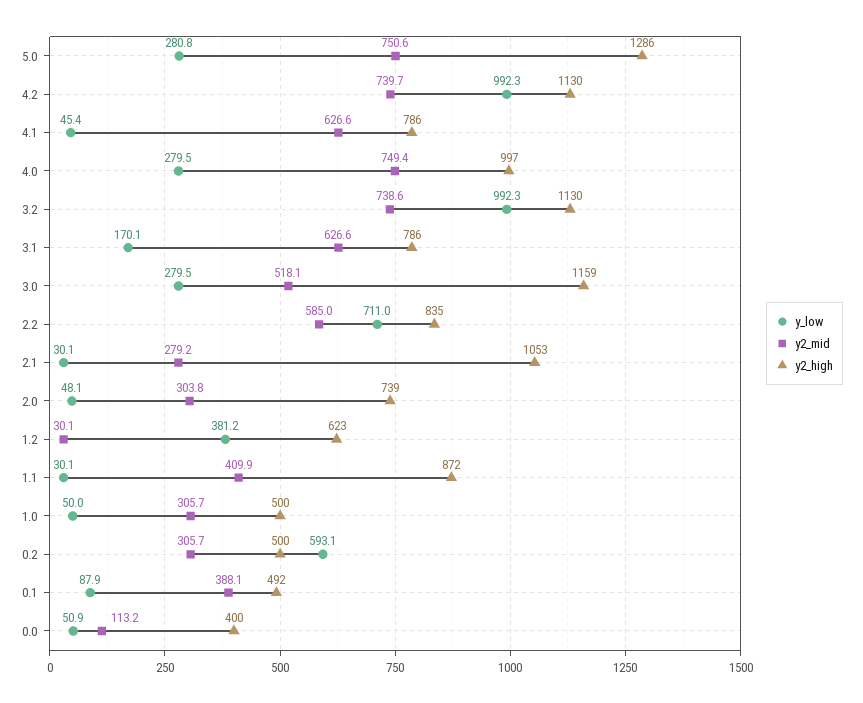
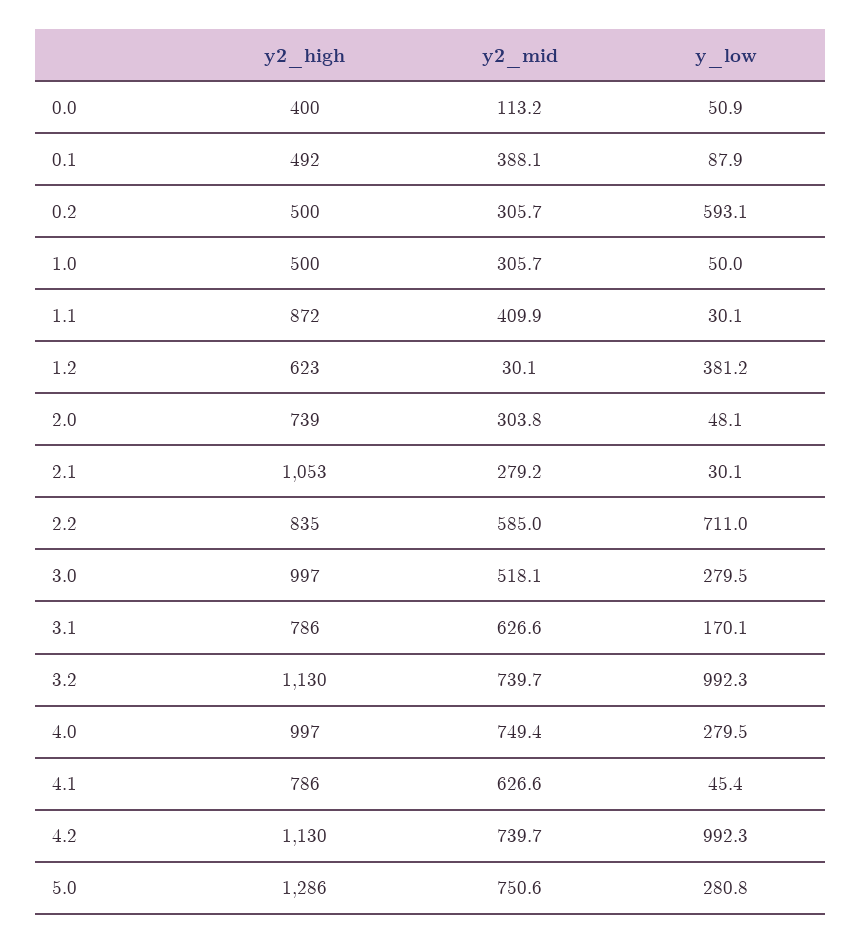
  {
    "y_low": {
      "5.0": 280.8,
      "4.2": 992.3,
      "4.1": 45.4,
      "4.0": 279.5,
      "3.2": 992.3,
      "3.1": 170.1,
      "3.0": 279.5,
      "2.2": 711,
      "2.1": 30.1,
      "2.0": 48.1,
      "1.2": 381.2,
      "1.1": 30.1,
      "1.0": 50,
      "0.2": 593.1,
      "0.1": 87.9,
      "0.0": 50.9
    },
    "y2_mid": {
      "5.0": 750.6,
      "4.2": 739.7,
      "4.1": 626.6,
      "4.0": 749.4,
-     "3.2": 738.6,
+     "3.2": 739.7,
      "3.1": 626.6,
      "3.0": 518.1,
      "2.2": 585,
      "2.1": 279.2,
      "2.0": 303.8,
      "1.2": 30.1,
      "1.1": 409.9,
      "1.0": 305.7,
      "0.2": 305.7,
      "0.1": 388.1,
      "0.0": 113.2
    },
    "y2_high": {
      "5.0": 1286,
      "4.2": 1130,
      "4.1": 786,
      "4.0": 997,
      "3.2": 1130,
      "3.1": 786,
-     "3.0": 1159,
+     "3.0": 997,
      "2.2": 835,
      "2.1": 1053,
      "2.0": 739,
      "1.2": 623,
      "1.1": 872,
      "1.0": 500,
      "0.2": 500,
      "0.1": 492,
      "0.0": 400
    }
  }

